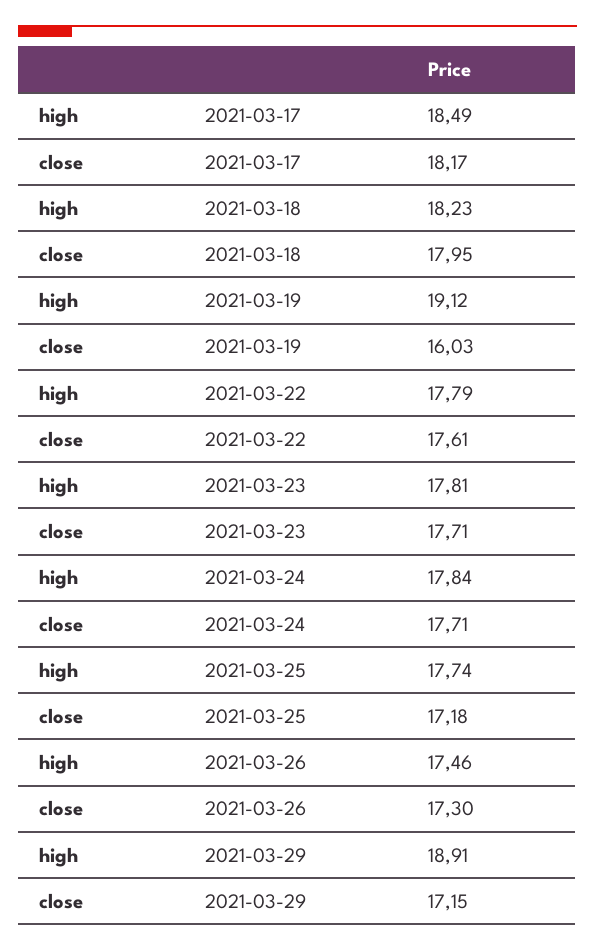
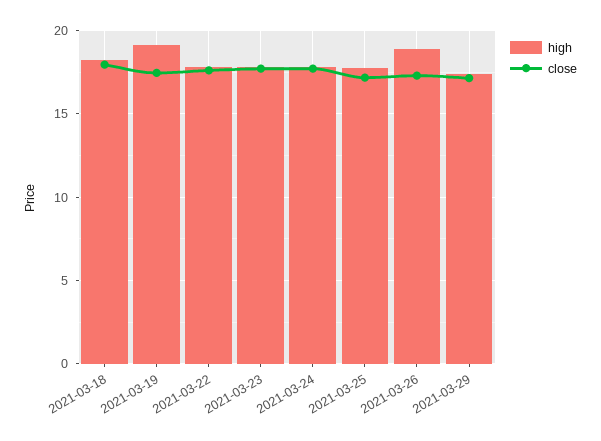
  {
    "high": {
-     "2021-03-17": 18.49,
      "2021-03-18": 18.23,
      "2021-03-19": 19.12,
      "2021-03-22": 17.79,
      "2021-03-23": 17.81,
      "2021-03-24": 17.84,
      "2021-03-25": 17.74,
-     "2021-03-26": 17.46,
+     "2021-03-26": 19,
-     "2021-03-29": 18.91
+     "2021-03-29": 17.5
    },
    "close": {
-     "2021-03-17": 18.17,
      "2021-03-18": 17.95,
-     "2021-03-19": 16.03,
+     "2021-03-19": 17.5,
      "2021-03-22": 17.61,
      "2021-03-23": 17.71,
      "2021-03-24": 17.71,
      "2021-03-25": 17.18,
      "2021-03-26": 17.3,
      "2021-03-29": 17.15
    }
  }

